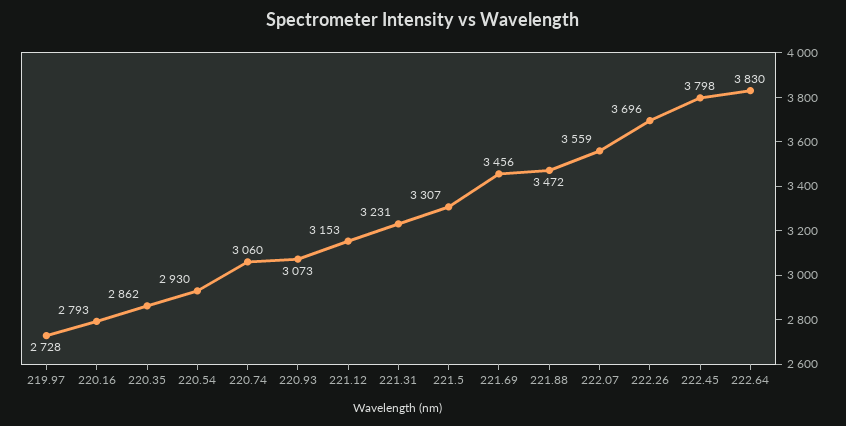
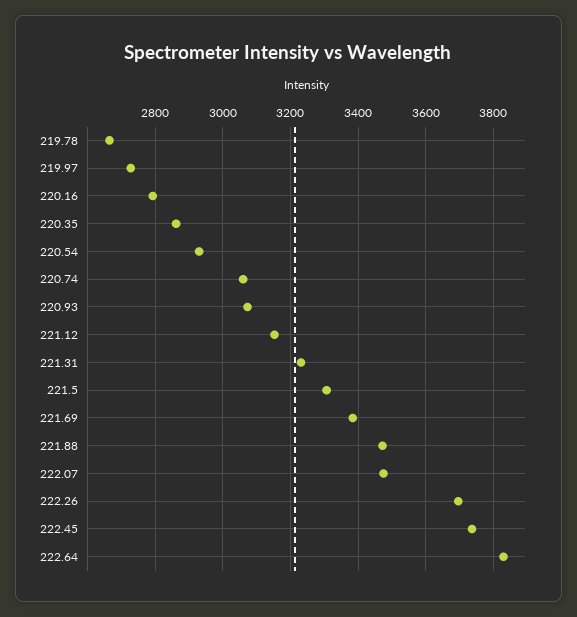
  {
    "219.97": 2728,
    "220.16": 2793,
    "220.35": 2862,
    "220.54": 2930,
    "220.74": 3060,
    "220.93": 3073,
    "221.12": 3153,
    "221.31": 3231,
    "221.5": 3307,
-   "221.69": 3456,
+   "221.69": 3380,
    "221.88": 3472,
-   "222.07": 3559,
+   "222.07": 3480,
    "222.26": 3696,
-   "222.45": 3798,
+   "222.45": 3740,
-   "222.64": 3830
+   "222.64": 3830,
+   "219.78": 2660
  }

